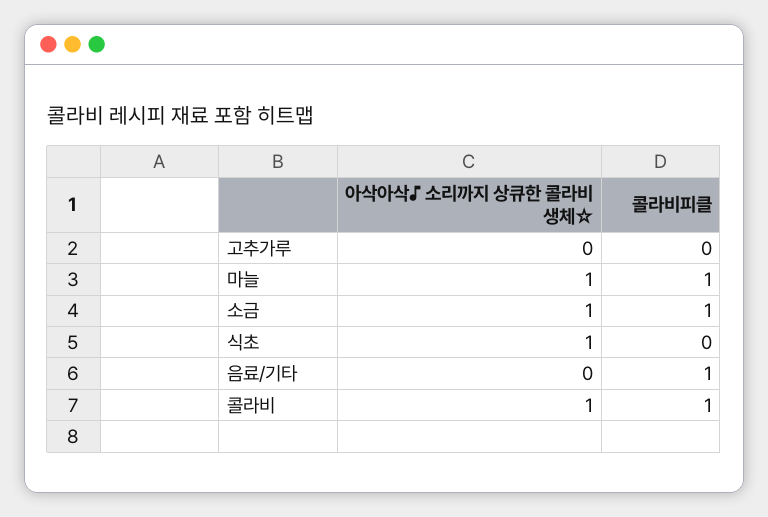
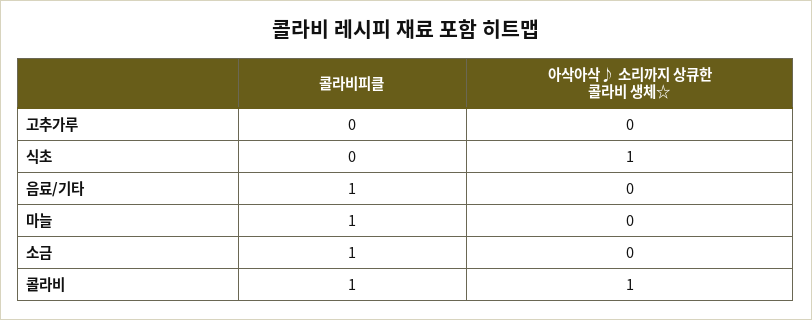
  {
    "아삭아삭♪ 소리까지 상큐한 콜라비 생체☆": {
      "고추가루": 0,
-     "마늘": 1,
+     "마늘": 0,
-     "소금": 1,
+     "소금": 0,
      "식초": 1,
      "음료/기타": 0,
      "콜라비": 1
    },
    "콜라비피클": {
      "고추가루": 0,
      "마늘": 1,
      "소금": 1,
      "식초": 0,
      "음료/기타": 1,
      "콜라비": 1
    }
  }

